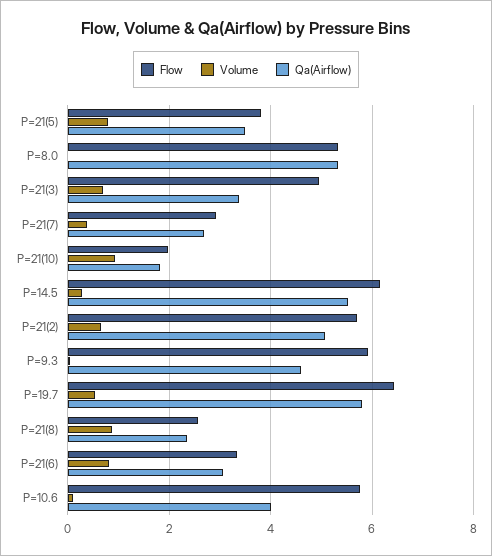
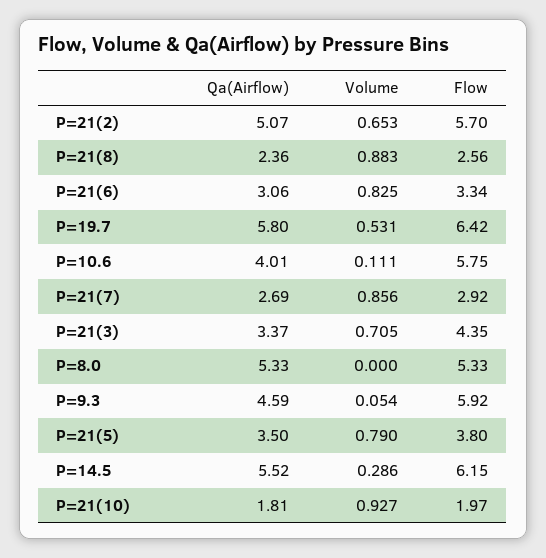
  {
    "Flow": {
      "P=21(5)": 3.8,
      "P=8.0": 5.33,
-     "P=21(3)": 5,
+     "P=21(3)": 4.35,
      "P=21(7)": 2.92,
      "P=21(10)": 1.97,
      "P=14.5": 6.15,
      "P=21(2)": 5.7,
      "P=9.3": 5.92,
      "P=19.7": 6.42,
      "P=21(8)": 2.56,
      "P=21(6)": 3.34,
      "P=10.6": 5.75
    },
    "Volume": {
      "P=21(5)": 0.79,
      "P=8.0": 0,
      "P=21(3)": 0.705,
-     "P=21(7)": 0.4,
+     "P=21(7)": 0.856,
      "P=21(10)": 0.927,
      "P=14.5": 0.286,
      "P=21(2)": 0.653,
      "P=9.3": 0.054,
      "P=19.7": 0.531,
      "P=21(8)": 0.883,
      "P=21(6)": 0.825,
      "P=10.6": 0.111
    },
    "Qa(Airflow)": {
      "P=21(5)": 3.5,
      "P=8.0": 5.33,
      "P=21(3)": 3.37,
      "P=21(7)": 2.69,
      "P=21(10)": 1.81,
      "P=14.5": 5.52,
      "P=21(2)": 5.07,
      "P=9.3": 4.59,
      "P=19.7": 5.8,
      "P=21(8)": 2.36,
      "P=21(6)": 3.06,
      "P=10.6": 4.01
    }
  }

